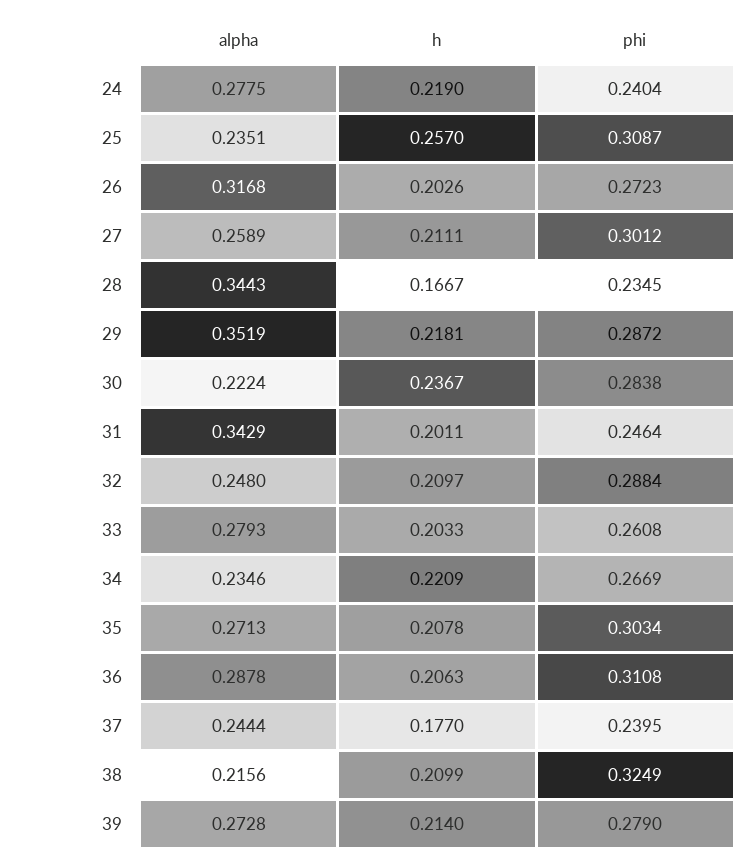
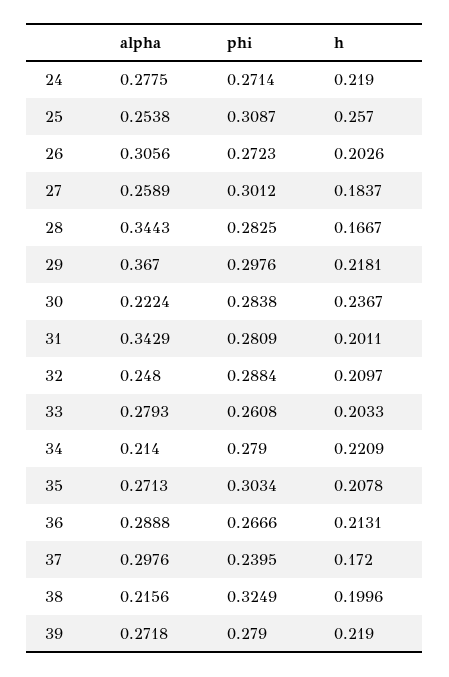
  {
    "alpha": {
      "24": 0.2775,
-     "25": 0.2351,
+     "25": 0.2538,
-     "26": 0.3168,
+     "26": 0.3056,
      "27": 0.2589,
      "28": 0.3443,
-     "29": 0.3519,
+     "29": 0.367,
      "30": 0.2224,
      "31": 0.3429,
      "32": 0.248,
      "33": 0.2793,
-     "34": 0.2346,
+     "34": 0.214,
      "35": 0.2713,
-     "36": 0.2878,
+     "36": 0.2888,
-     "37": 0.2444,
+     "37": 0.2976,
      "38": 0.2156,
-     "39": 0.2728
+     "39": 0.2718
    },
    "h": {
      "24": 0.219,
      "25": 0.257,
      "26": 0.2026,
-     "27": 0.2111,
+     "27": 0.1837,
      "28": 0.1667,
      "29": 0.2181,
      "30": 0.2367,
      "31": 0.2011,
      "32": 0.2097,
      "33": 0.2033,
      "34": 0.2209,
      "35": 0.2078,
-     "36": 0.2063,
+     "36": 0.2131,
-     "37": 0.177,
+     "37": 0.172,
-     "38": 0.2099,
+     "38": 0.1996,
-     "39": 0.214
+     "39": 0.219
    },
    "phi": {
-     "24": 0.2404,
+     "24": 0.2714,
      "25": 0.3087,
      "26": 0.2723,
      "27": 0.3012,
-     "28": 0.2345,
+     "28": 0.2825,
-     "29": 0.2872,
+     "29": 0.2976,
      "30": 0.2838,
-     "31": 0.2464,
+     "31": 0.2809,
      "32": 0.2884,
      "33": 0.2608,
-     "34": 0.2669,
+     "34": 0.279,
      "35": 0.3034,
-     "36": 0.3108,
+     "36": 0.2666,
      "37": 0.2395,
      "38": 0.3249,
      "39": 0.279
    }
  }

